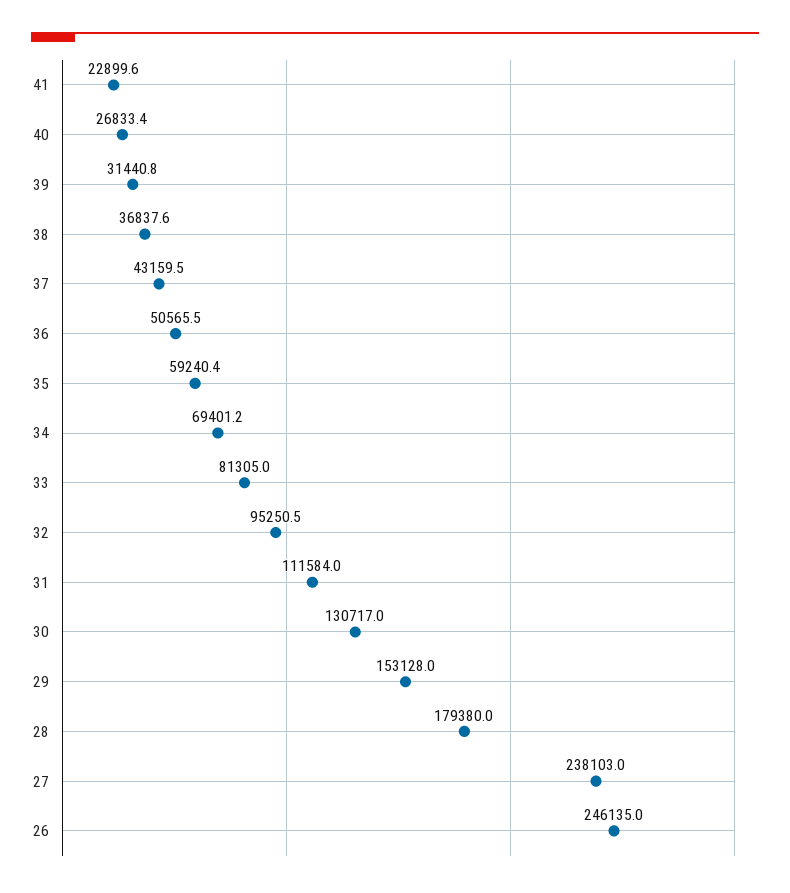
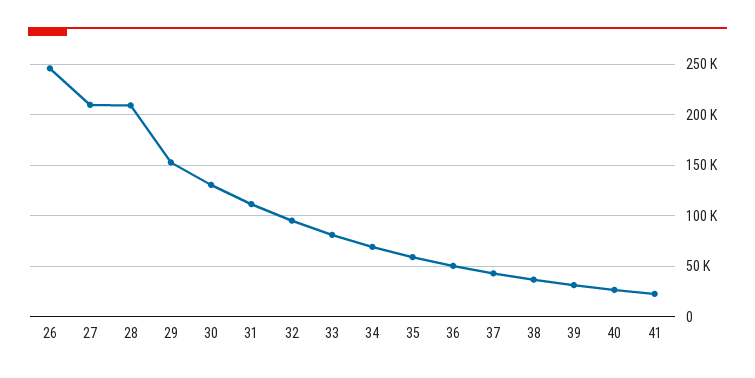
  {
    "41": 22899.6,
    "40": 26833.4,
    "39": 31440.8,
    "38": 36837.6,
    "37": 43159.5,
    "36": 50565.5,
    "35": 59240.4,
    "34": 69401.2,
    "33": 81305,
    "32": 95250.5,
    "31": 111584,
    "30": 130717,
    "29": 153128,
-   "28": 179380,
+   "28": 210000,
-   "27": 238103,
+   "27": 210000,
    "26": 246135
  }

